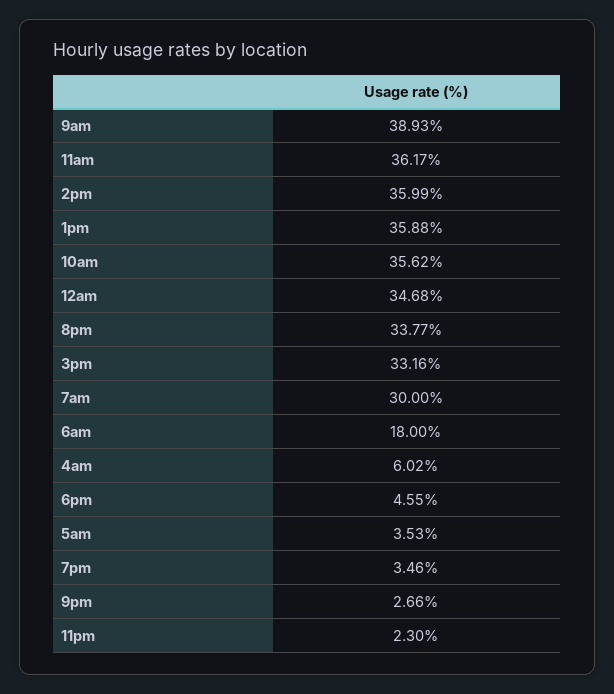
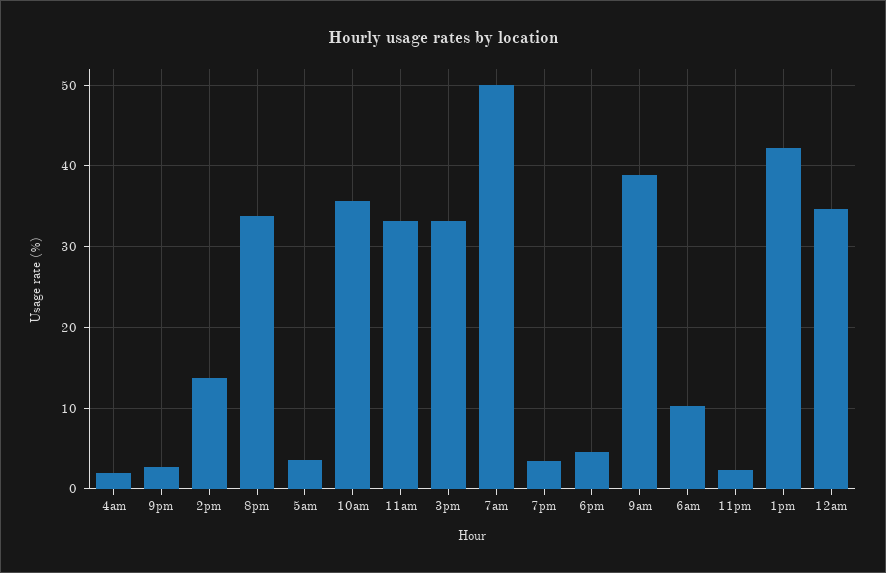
  {
    "9am": 38.93,
-   "11am": 36.17,
+   "11am": 33,
-   "2pm": 35.99,
+   "2pm": 14,
-   "1pm": 35.88,
+   "1pm": 42,
    "10am": 35.62,
    "12am": 34.68,
    "8pm": 33.77,
    "3pm": 33.16,
-   "7am": 30,
+   "7am": 50,
-   "6am": 18,
+   "6am": 10,
-   "4am": 6.02,
+   "4am": 2,
    "6pm": 4.55,
    "5am": 3.53,
    "7pm": 3.46,
    "9pm": 2.66,
    "11pm": 2.3
  }

